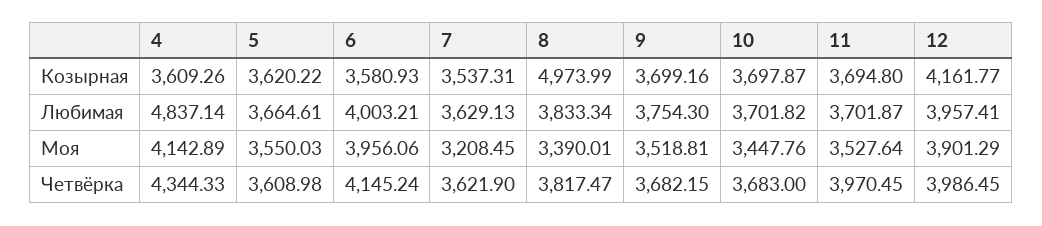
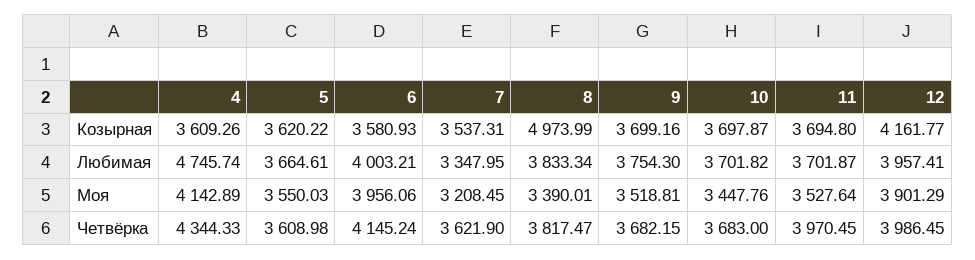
  {
    "4": {
      "Козырная": 3609.26,
-     "Любимая": 4837.14,
+     "Любимая": 4745.74,
      "Моя": 4142.89,
      "Четвёрка": 4344.33
    },
    "5": {
      "Козырная": 3620.22,
      "Любимая": 3664.61,
      "Моя": 3550.03,
      "Четвёрка": 3608.98
    },
    "6": {
      "Козырная": 3580.93,
      "Любимая": 4003.21,
      "Моя": 3956.06,
      "Четвёрка": 4145.24
    },
    "7": {
      "Козырная": 3537.31,
-     "Любимая": 3629.13,
+     "Любимая": 3347.95,
      "Моя": 3208.45,
      "Четвёрка": 3621.9
    },
    "8": {
      "Козырная": 4973.99,
      "Любимая": 3833.34,
      "Моя": 3390.01,
      "Четвёрка": 3817.47
    },
    "9": {
      "Козырная": 3699.16,
      "Любимая": 3754.3,
      "Моя": 3518.81,
      "Четвёрка": 3682.15
    },
    "10": {
      "Козырная": 3697.87,
      "Любимая": 3701.82,
      "Моя": 3447.76,
      "Четвёрка": 3683
    },
    "11": {
      "Козырная": 3694.8,
      "Любимая": 3701.87,
      "Моя": 3527.64,
      "Четвёрка": 3970.45
    },
    "12": {
      "Козырная": 4161.77,
      "Любимая": 3957.41,
      "Моя": 3901.29,
      "Четвёрка": 3986.45
    }
  }

